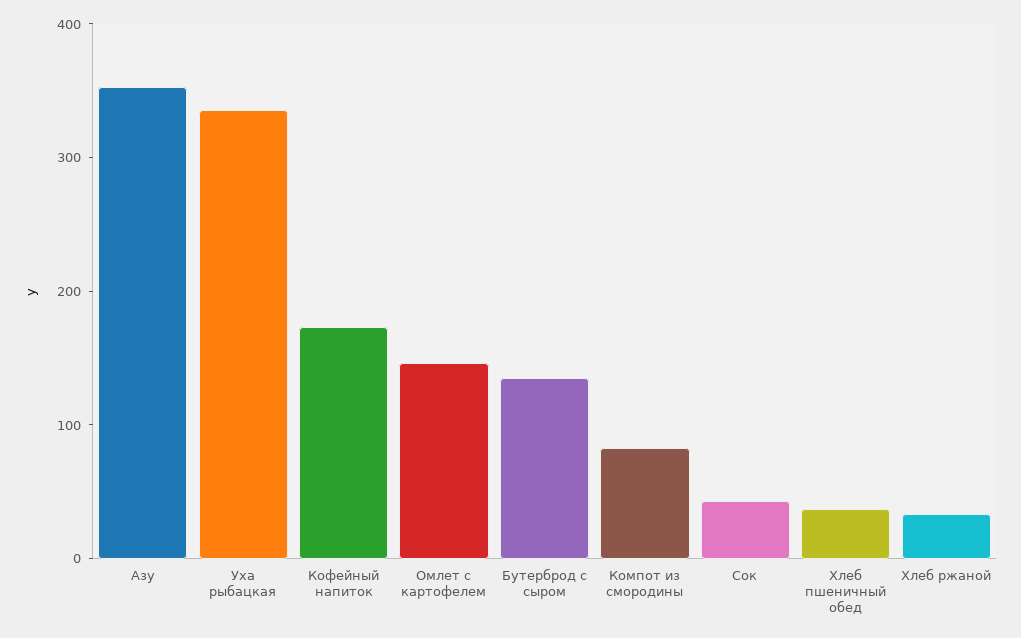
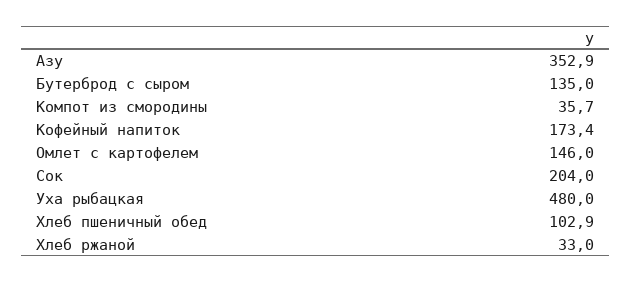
  {
    "Азу": 352.9,
-   "Уха рыбацкая": 340,
+   "Уха рыбацкая": 480,
    "Кофейный напиток": 173.4,
    "Омлет с картофелем": 146,
    "Бутерброд с сыром": 135,
-   "Компот из смородины": 80,
+   "Компот из смородины": 35.7,
-   "Сок": 40,
+   "Сок": 204,
-   "Хлеб пшеничный обед": 40,
+   "Хлеб пшеничный обед": 102.9,
    "Хлеб ржаной": 33
  }

